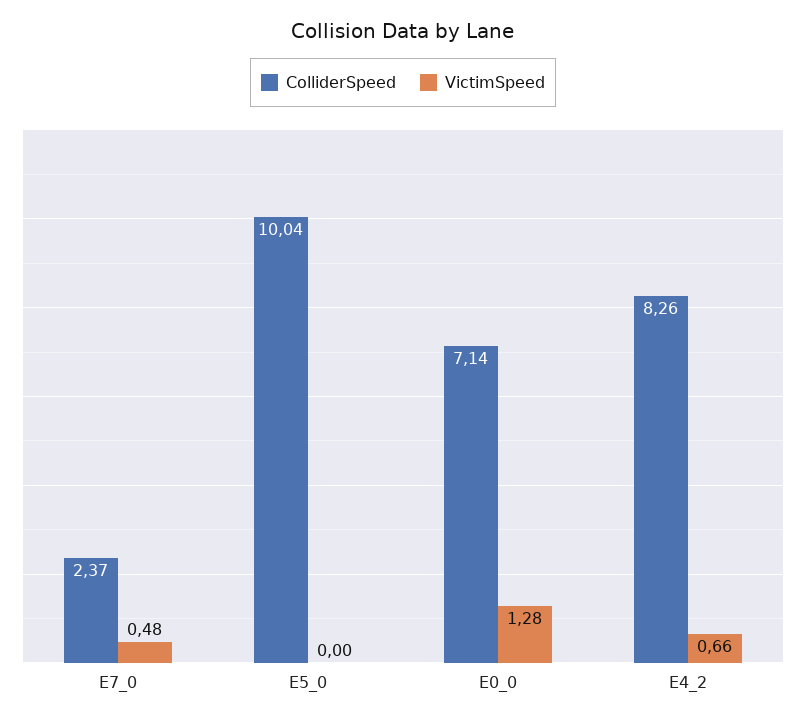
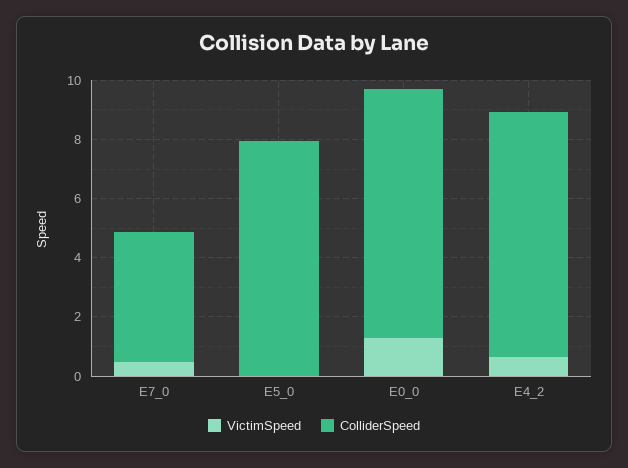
  {
    "ColliderSpeed": {
-     "E7_0": 2.37,
+     "E7_0": 4.5,
-     "E5_0": 10.04,
+     "E5_0": 8,
-     "E0_0": 7.14,
+     "E0_0": 8.5,
      "E4_2": 8.26
    },
    "VictimSpeed": {
      "E7_0": 0.48,
      "E5_0": 0,
      "E0_0": 1.28,
      "E4_2": 0.66
    }
  }

